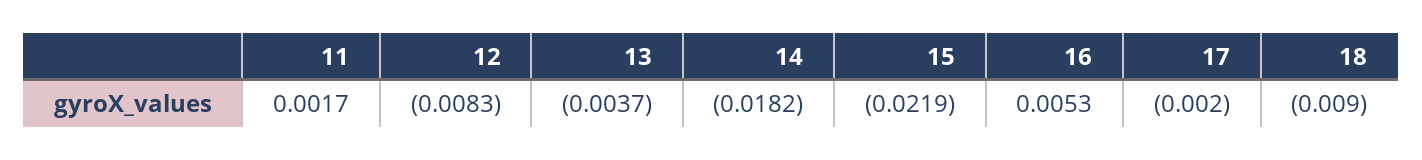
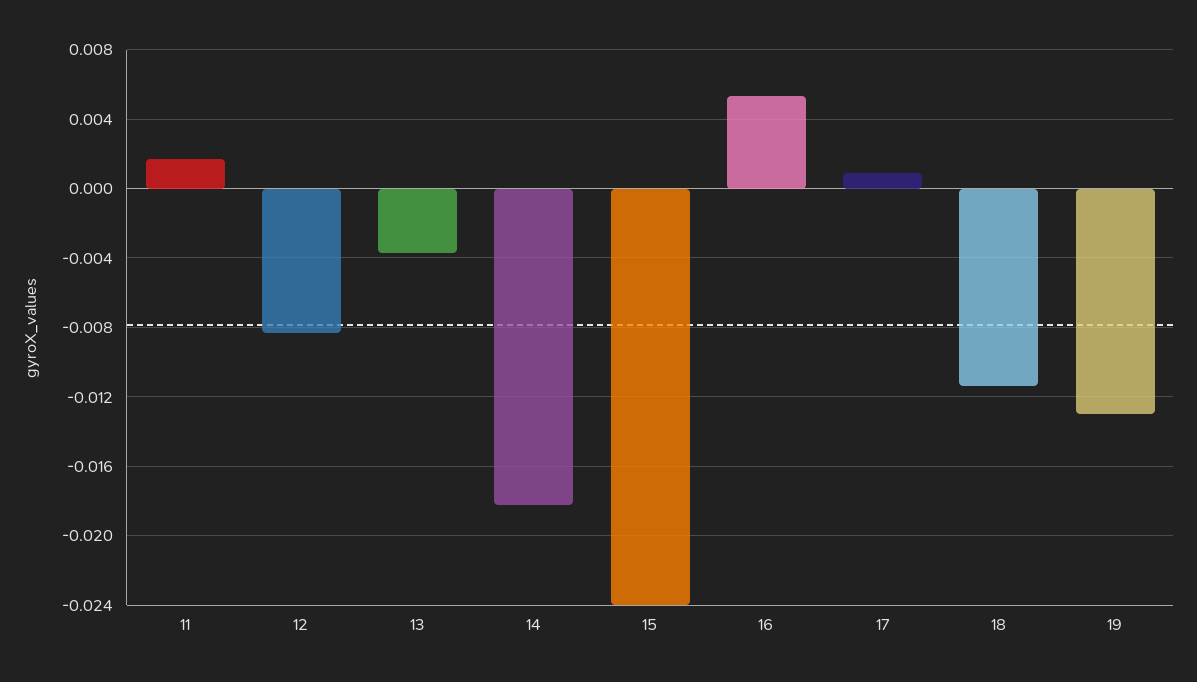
  {
    "11": 0.0017,
    "12": -0.0083,
    "13": -0.0037,
    "14": -0.0182,
-   "15": -0.0219,
+   "15": -0.024,
    "16": 0.0053,
-   "17": -0.002,
+   "17": 0.001,
-   "18": -0.009
+   "18": -0.0115,
+   "19": -0.013
  }

